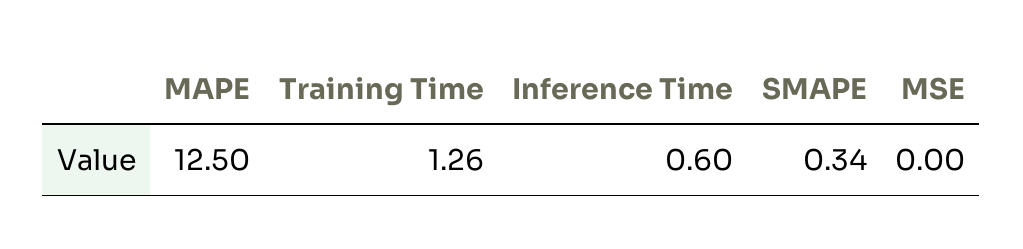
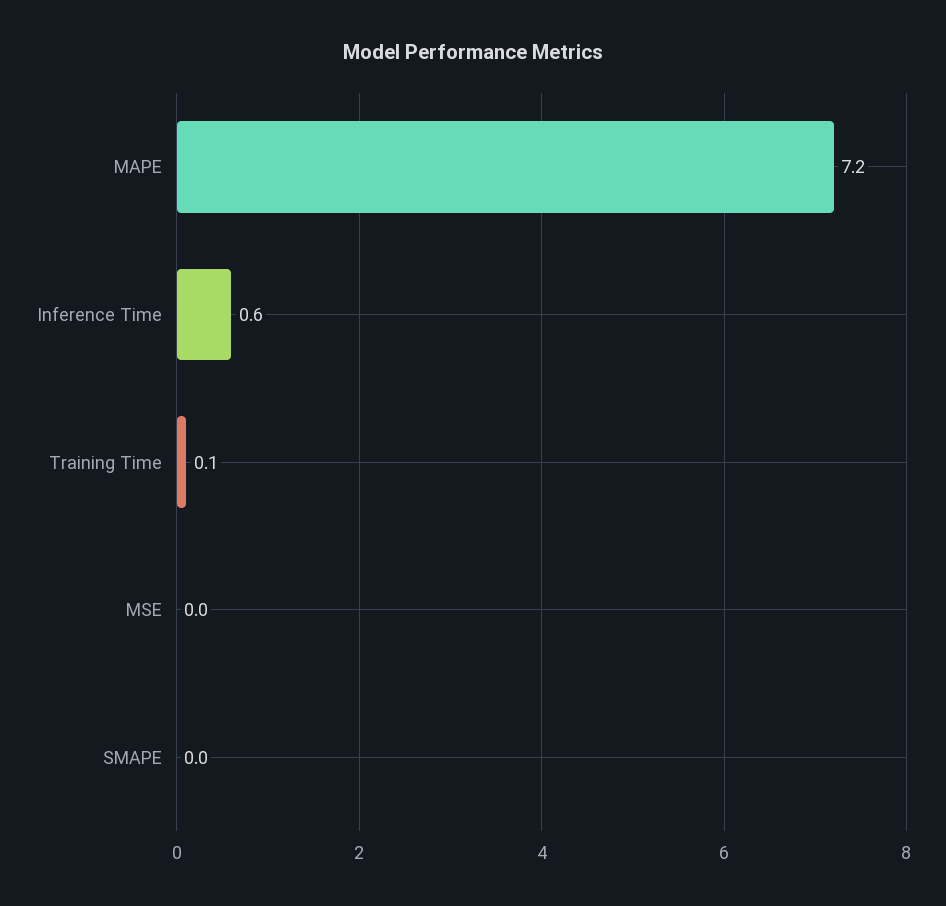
  {
-   "MAPE": 12.5,
+   "MAPE": 7.2,
-   "Training Time": 1.26,
+   "Training Time": 0.1,
    "Inference Time": 0.6,
-   "SMAPE": 0.34,
+   "SMAPE": 0,
    "MSE": 0
  }

